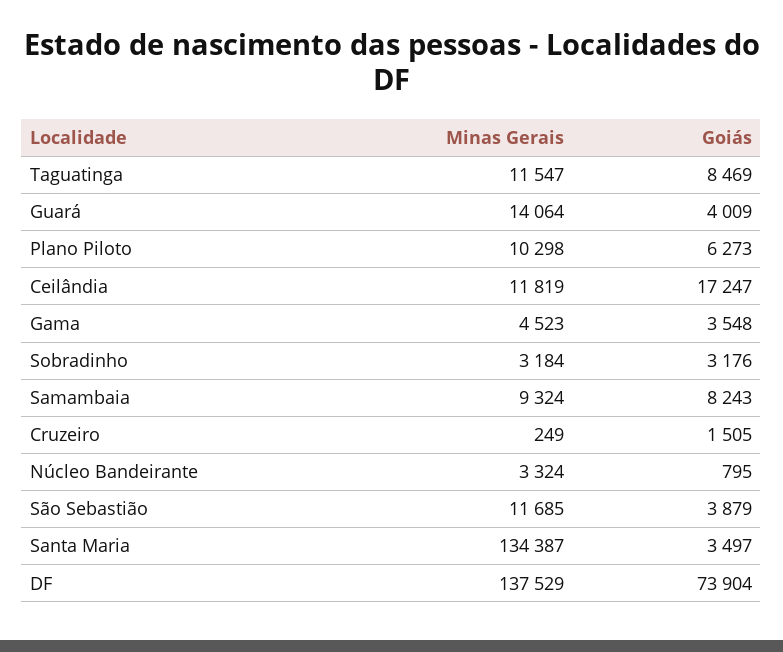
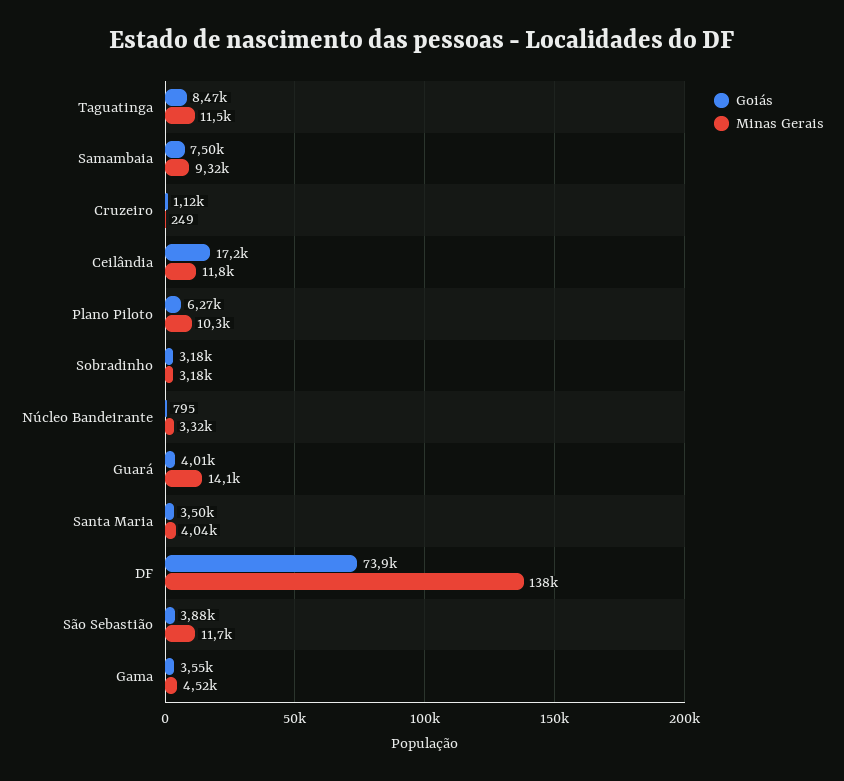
  {
    "Minas Gerais": {
      "Taguatinga": 11547,
      "Guará": 14064,
      "Plano Piloto": 10298,
      "Ceilândia": 11819,
      "Gama": 4523,
      "Sobradinho": 3184,
      "Samambaia": 9324,
      "Cruzeiro": 249,
      "Núcleo Bandeirante": 3324,
      "São Sebastião": 11685,
-     "Santa Maria": 134387,
+     "Santa Maria": 4040,
      "DF": 137529
    },
    "Goiás": {
      "Taguatinga": 8469,
      "Guará": 4009,
      "Plano Piloto": 6273,
      "Ceilândia": 17247,
      "Gama": 3548,
      "Sobradinho": 3176,
-     "Samambaia": 8243,
+     "Samambaia": 7500,
-     "Cruzeiro": 1505,
+     "Cruzeiro": 1120,
      "Núcleo Bandeirante": 795,
      "São Sebastião": 3879,
      "Santa Maria": 3497,
      "DF": 73904
    }
  }

